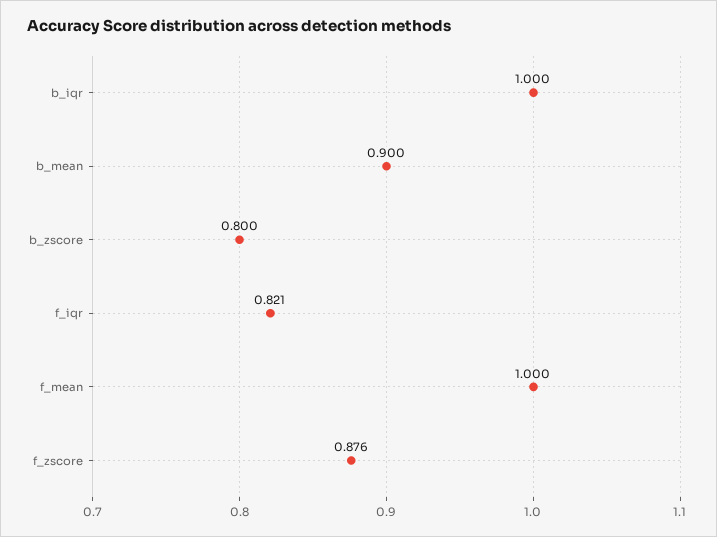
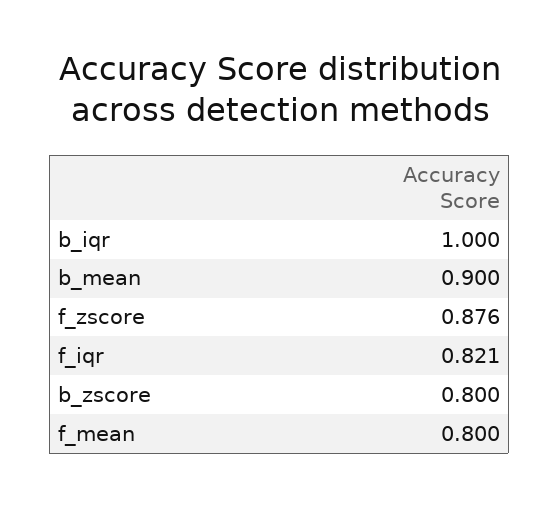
  {
    "b_iqr": 1,
    "b_mean": 0.9,
    "b_zscore": 0.8,
    "f_iqr": 0.821,
-   "f_mean": 1,
+   "f_mean": 0.8,
    "f_zscore": 0.876
  }

